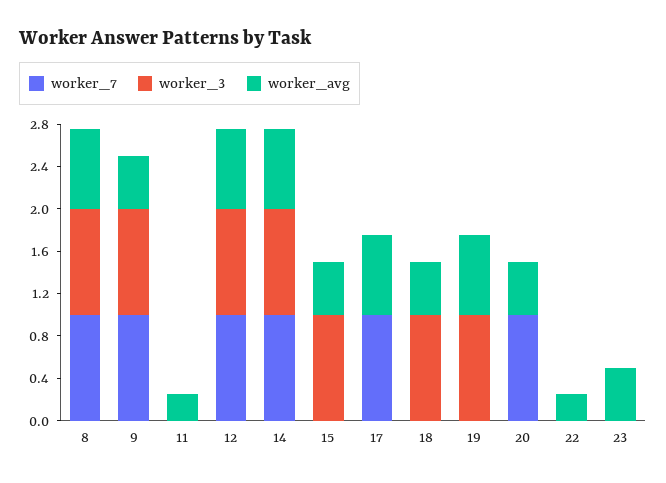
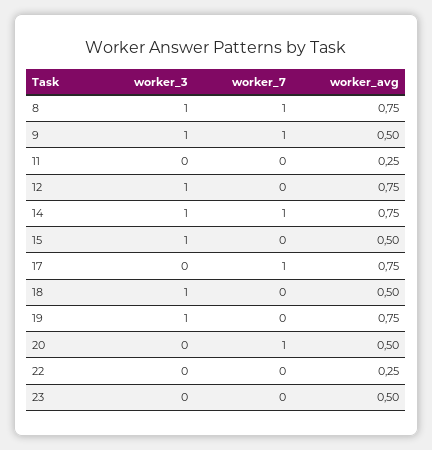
  {
    "worker_7": {
      "8": 1,
      "9": 1,
      "11": 0,
-     "12": 1,
+     "12": 0,
      "14": 1,
      "15": 0,
      "17": 1,
      "18": 0,
      "19": 0,
      "20": 1,
      "22": 0,
      "23": 0
    },
    "worker_3": {
      "8": 1,
      "9": 1,
      "11": 0,
      "12": 1,
      "14": 1,
      "15": 1,
      "17": 0,
      "18": 1,
      "19": 1,
      "20": 0,
      "22": 0,
      "23": 0
    },
    "worker_avg": {
      "8": 0.75,
      "9": 0.5,
      "11": 0.25,
      "12": 0.75,
      "14": 0.75,
      "15": 0.5,
      "17": 0.75,
      "18": 0.5,
      "19": 0.75,
      "20": 0.5,
      "22": 0.25,
      "23": 0.5
    }
  }

